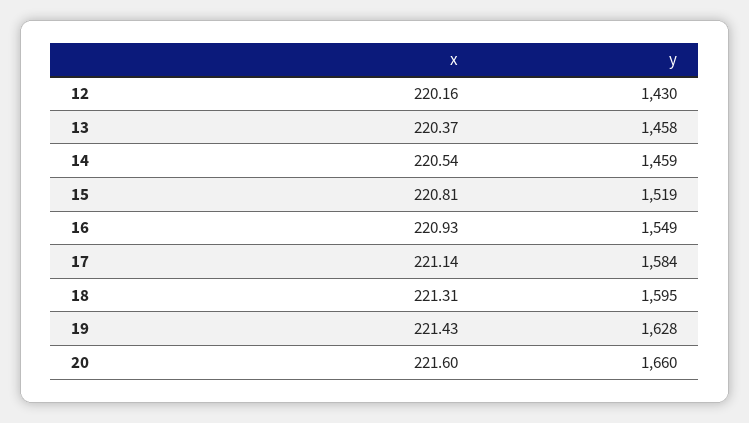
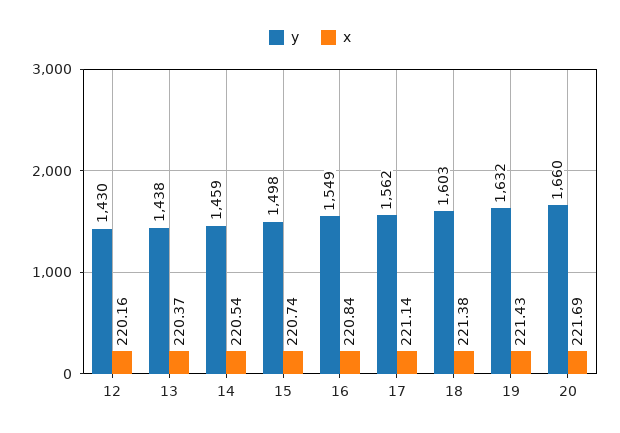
  {
    "x": {
      "12": 220.16,
      "13": 220.37,
      "14": 220.54,
-     "15": 220.81,
+     "15": 220.74,
-     "16": 220.93,
+     "16": 220.84,
      "17": 221.14,
-     "18": 221.31,
+     "18": 221.38,
      "19": 221.43,
-     "20": 221.6
+     "20": 221.69
    },
    "y": {
      "12": 1430,
-     "13": 1458,
+     "13": 1438,
      "14": 1459,
-     "15": 1519,
+     "15": 1498,
      "16": 1549,
-     "17": 1584,
+     "17": 1562,
-     "18": 1595,
+     "18": 1603,
-     "19": 1628,
+     "19": 1632,
      "20": 1660
    }
  }

